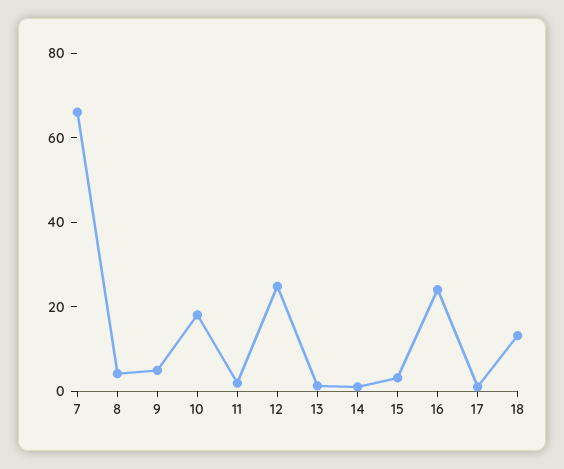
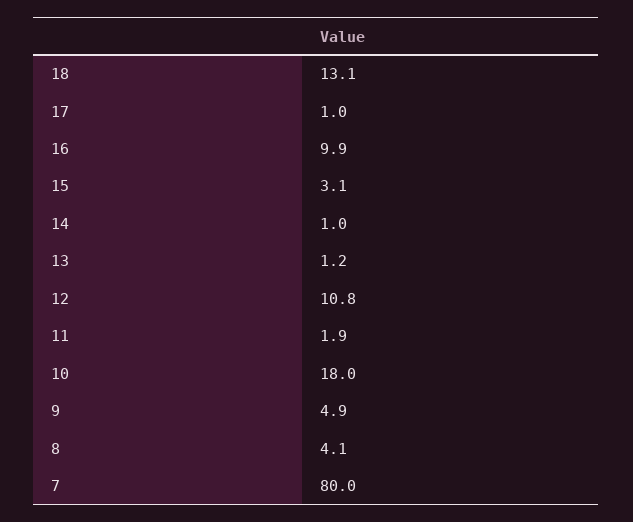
  {
-   "7": 65,
+   "7": 80,
    "8": 4.1,
    "9": 4.9,
    "10": 18,
    "11": 1.9,
-   "12": 25,
+   "12": 10.8,
    "13": 1.2,
    "14": 1,
    "15": 3.1,
-   "16": 25,
+   "16": 9.9,
    "17": 1,
    "18": 13.1
  }

